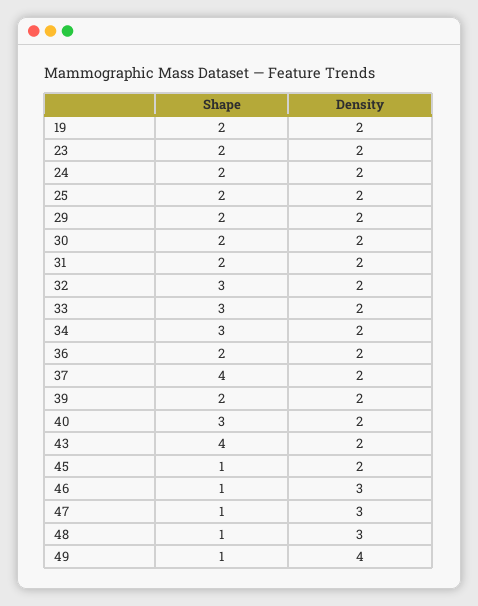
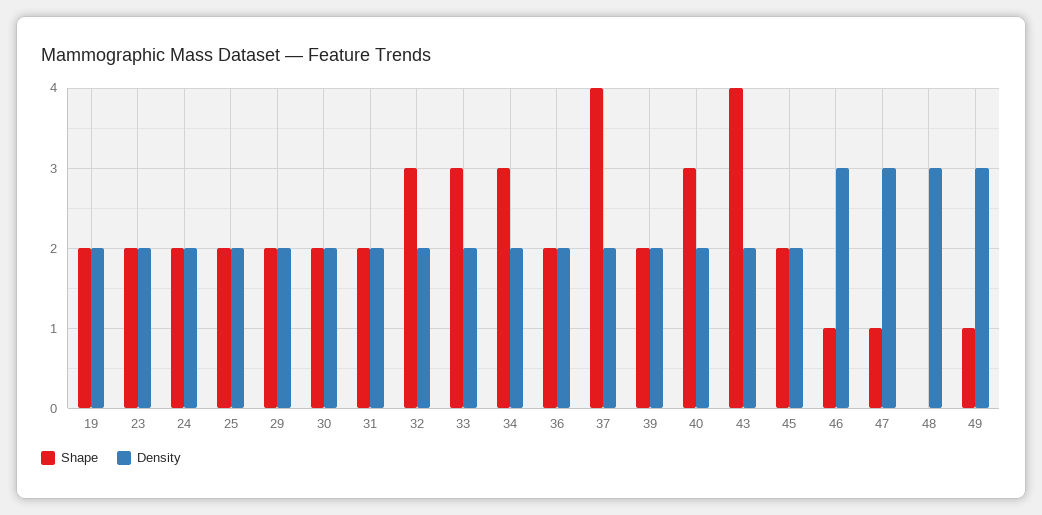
  {
    "Shape": {
      "19": 2,
      "23": 2,
      "24": 2,
      "25": 2,
      "29": 2,
      "30": 2,
      "31": 2,
      "32": 3,
      "33": 3,
      "34": 3,
      "36": 2,
      "37": 4,
      "39": 2,
      "40": 3,
      "43": 4,
-     "45": 1,
+     "45": 2,
      "46": 1,
      "47": 1,
-     "48": 1,
+     "48": 0,
      "49": 1
    },
    "Density": {
      "19": 2,
      "23": 2,
      "24": 2,
      "25": 2,
      "29": 2,
      "30": 2,
      "31": 2,
      "32": 2,
      "33": 2,
      "34": 2,
      "36": 2,
      "37": 2,
      "39": 2,
      "40": 2,
      "43": 2,
      "45": 2,
      "46": 3,
      "47": 3,
      "48": 3,
-     "49": 4
+     "49": 3
    }
  }

